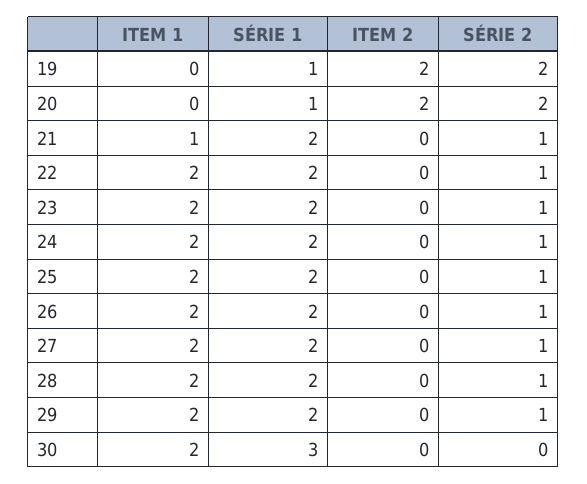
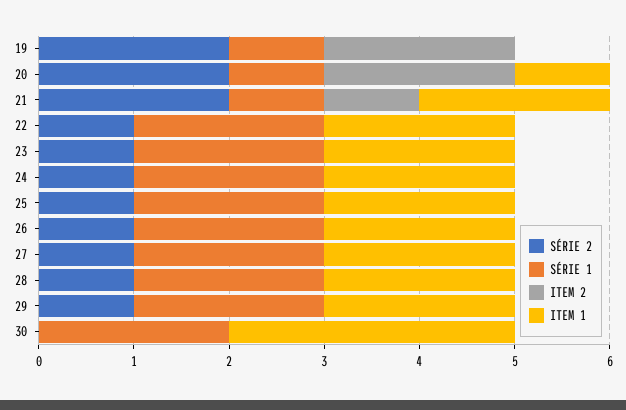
  {
    "ITEM 1": {
      "19": 0,
-     "20": 0,
+     "20": 1,
-     "21": 1,
+     "21": 2,
      "22": 2,
      "23": 2,
      "24": 2,
      "25": 2,
      "26": 2,
      "27": 2,
      "28": 2,
      "29": 2,
-     "30": 2
+     "30": 3
    },
    "SÉRIE 1": {
      "19": 1,
      "20": 1,
-     "21": 2,
+     "21": 1,
      "22": 2,
      "23": 2,
      "24": 2,
      "25": 2,
      "26": 2,
      "27": 2,
      "28": 2,
      "29": 2,
-     "30": 3
+     "30": 2
    },
    "ITEM 2": {
      "19": 2,
      "20": 2,
-     "21": 0,
+     "21": 1,
      "22": 0,
      "23": 0,
      "24": 0,
      "25": 0,
      "26": 0,
      "27": 0,
      "28": 0,
      "29": 0,
      "30": 0
    },
    "SÉRIE 2": {
      "19": 2,
      "20": 2,
-     "21": 1,
+     "21": 2,
      "22": 1,
      "23": 1,
      "24": 1,
      "25": 1,
      "26": 1,
      "27": 1,
      "28": 1,
      "29": 1,
      "30": 0
    }
  }

